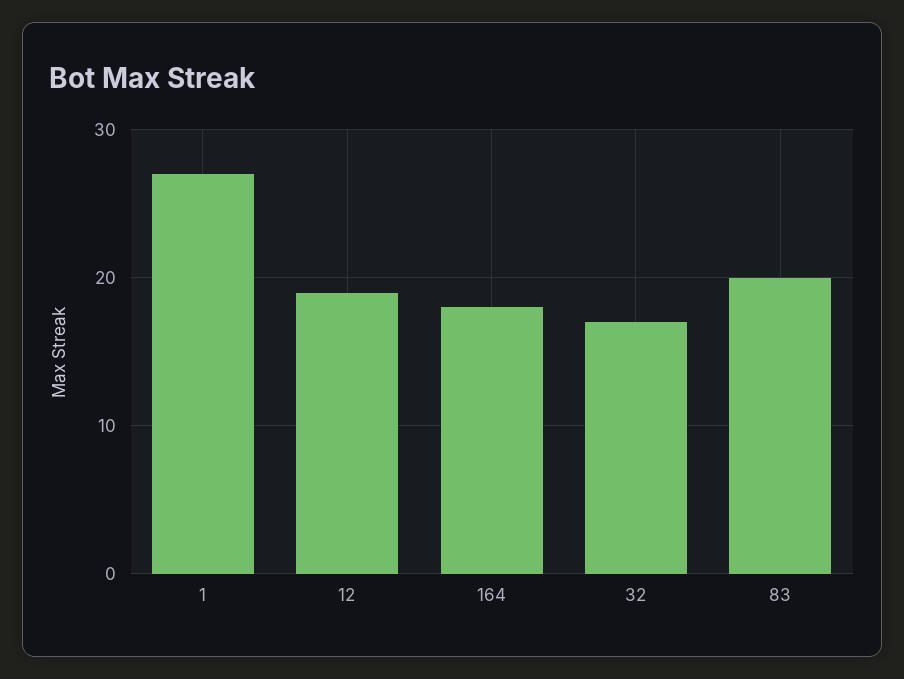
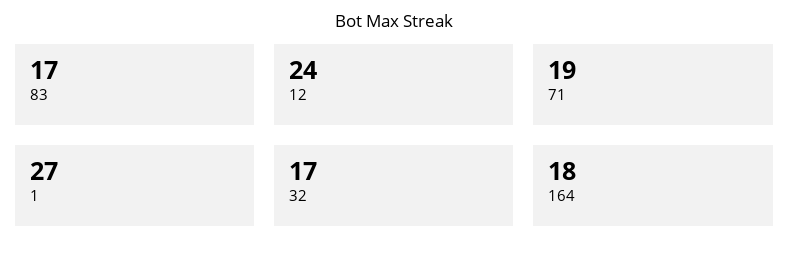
  {
    "1": 27,
-   "12": 19,
+   "12": 24,
    "164": 18,
    "32": 17,
-   "83": 20
+   "83": 17,
+   "71": 19
  }

